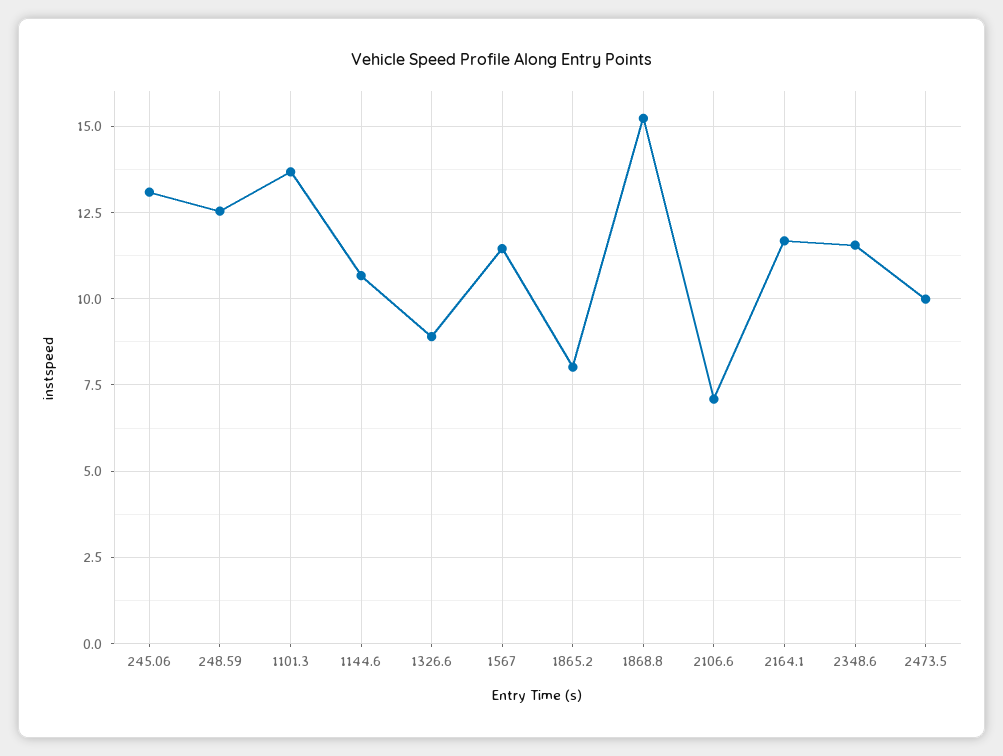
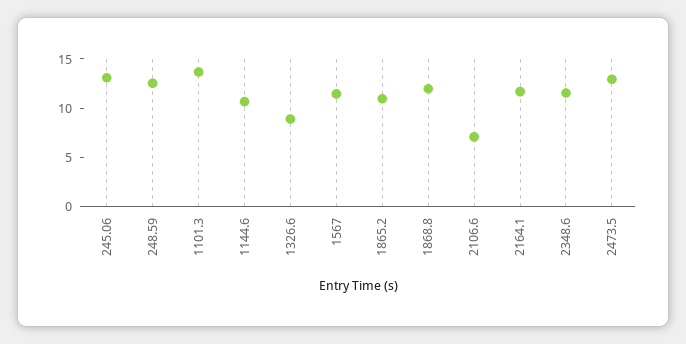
  {
    "245.06": 13,
    "248.59": 12.5,
    "1101.3": 13.75,
    "1144.6": 10.75,
    "1326.6": 9,
    "1567": 11.5,
-   "1865.2": 8,
+   "1865.2": 11,
-   "1868.8": 15.25,
+   "1868.8": 12,
    "2106.6": 7,
    "2164.1": 11.75,
    "2348.6": 11.5,
-   "2473.5": 10
+   "2473.5": 13
  }

